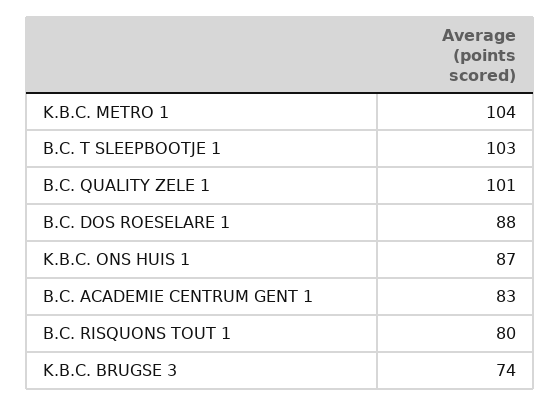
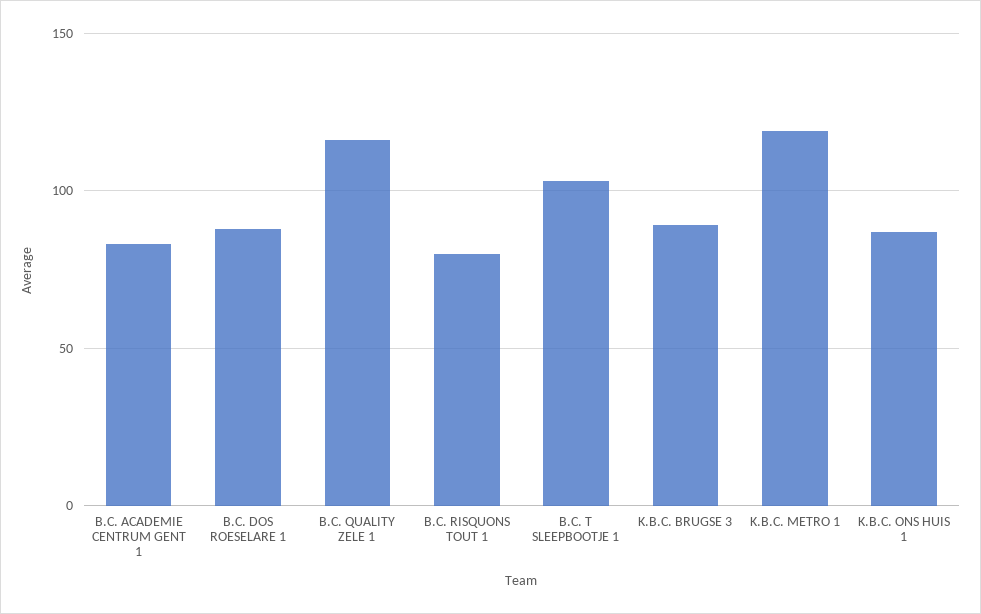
  {
-   "K.B.C. METRO 1": 104,
+   "K.B.C. METRO 1": 120,
    "B.C. T SLEEPBOOTJE 1": 103,
-   "B.C. QUALITY ZELE 1": 101,
+   "B.C. QUALITY ZELE 1": 115,
    "B.C. DOS ROESELARE 1": 88,
    "K.B.C. ONS HUIS 1": 87,
    "B.C. ACADEMIE CENTRUM GENT 1": 83,
    "B.C. RISQUONS TOUT 1": 80,
-   "K.B.C. BRUGSE 3": 74
+   "K.B.C. BRUGSE 3": 90
  }

